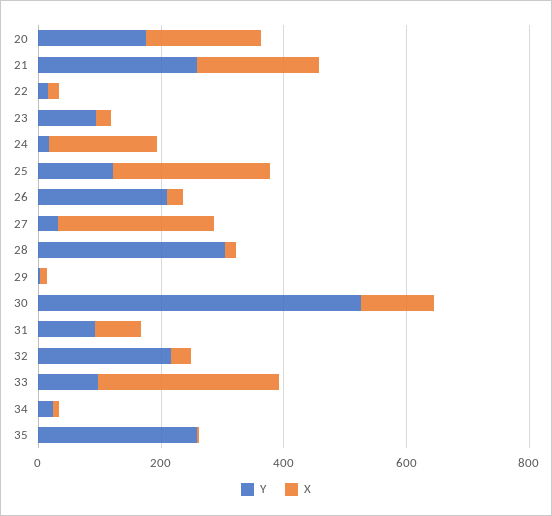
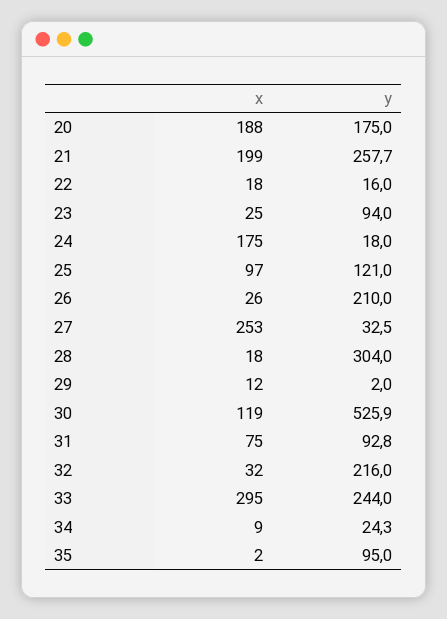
  {
    "Y": {
      "20": 175,
      "21": 257.7,
      "22": 16,
      "23": 94,
      "24": 18,
      "25": 121,
      "26": 210,
      "27": 32.5,
      "28": 304,
      "29": 2,
      "30": 525.9,
      "31": 92.8,
      "32": 216,
-     "33": 100,
+     "33": 244,
      "34": 24.3,
-     "35": 250
+     "35": 95
    },
    "X": {
      "20": 188,
      "21": 199,
      "22": 18,
      "23": 25,
      "24": 175,
-     "25": 250,
+     "25": 97,
      "26": 26,
      "27": 253,
      "28": 18,
      "29": 12,
      "30": 119,
      "31": 75,
      "32": 32,
      "33": 295,
      "34": 9,
      "35": 2
    }
  }

